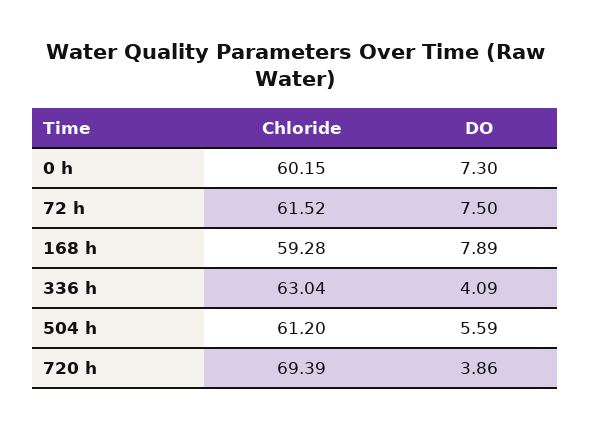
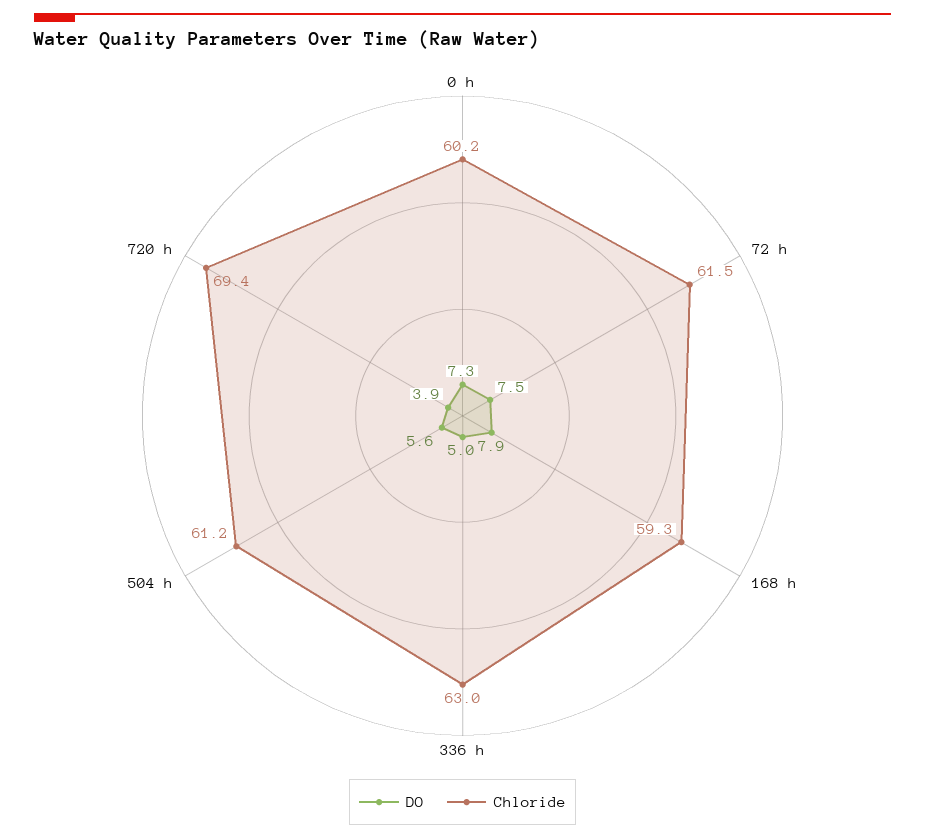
  {
    "Chloride": {
      "0 h": 60.15,
      "72 h": 61.52,
      "168 h": 59.28,
      "336 h": 63.04,
      "504 h": 61.2,
      "720 h": 69.39
    },
    "DO": {
      "0 h": 7.3,
      "72 h": 7.5,
      "168 h": 7.89,
-     "336 h": 4.09,
+     "336 h": 5,
      "504 h": 5.59,
      "720 h": 3.86
    }
  }

